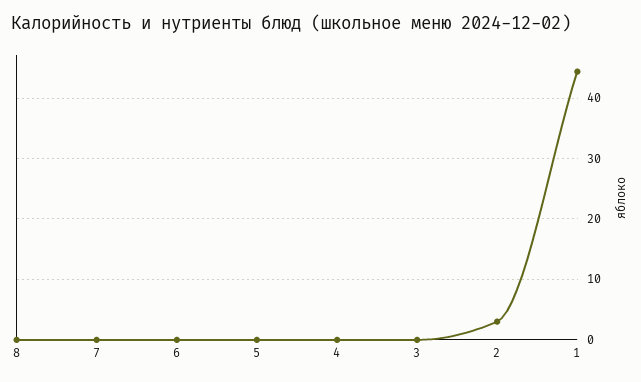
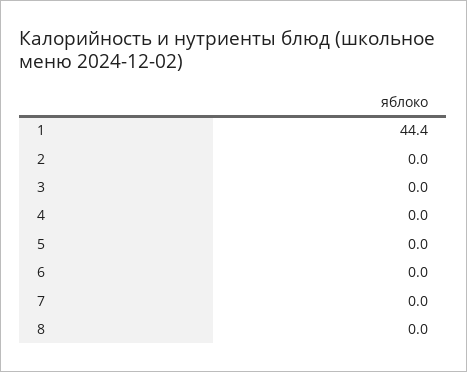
  {
    "8": 0,
    "7": 0,
    "6": 0,
    "5": 0,
    "4": 0,
    "3": 0,
-   "2": 3,
+   "2": 0,
    "1": 44.4
  }

